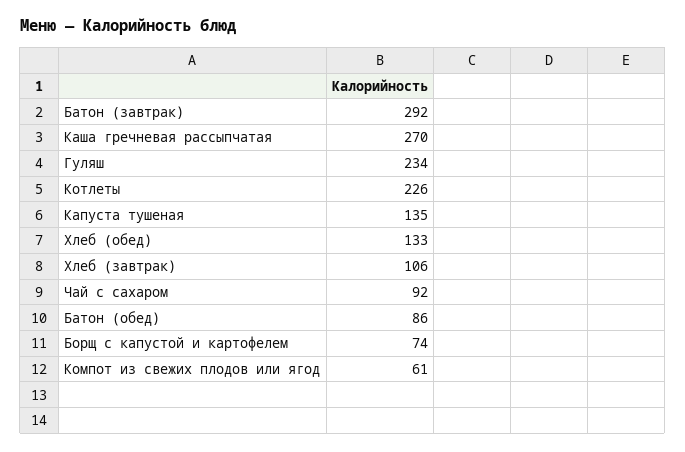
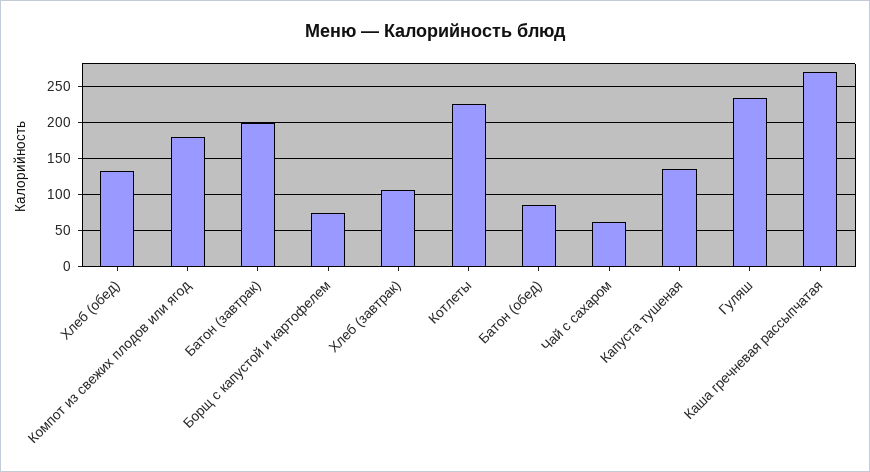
  {
-   "Батон (завтрак)": 292,
+   "Батон (завтрак)": 200,
    "Каша гречневая рассыпчатая": 270,
    "Гуляш": 234,
    "Котлеты": 226,
    "Капуста тушеная": 135,
    "Хлеб (обед)": 133,
    "Хлеб (завтрак)": 106,
-   "Чай с сахаром": 92,
+   "Чай с сахаром": 60,
    "Батон (обед)": 86,
    "Борщ с капустой и картофелем": 74,
-   "Компот из свежих плодов или ягод": 61
+   "Компот из свежих плодов или ягод": 180
  }

